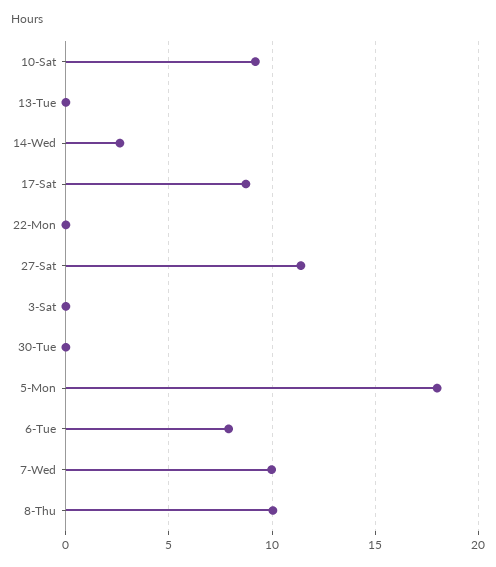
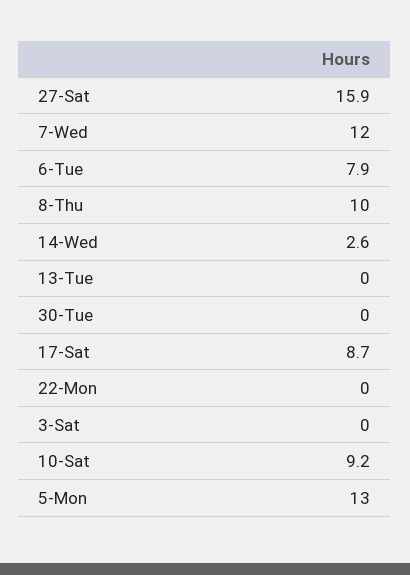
  {
    "10-Sat": 9.2,
    "13-Tue": 0,
    "14-Wed": 2.6,
    "17-Sat": 8.7,
    "22-Mon": 0,
-   "27-Sat": 11.5,
+   "27-Sat": 15.9,
    "3-Sat": 0,
    "30-Tue": 0,
-   "5-Mon": 18,
+   "5-Mon": 13,
    "6-Tue": 7.9,
-   "7-Wed": 10,
+   "7-Wed": 12,
    "8-Thu": 10
  }

